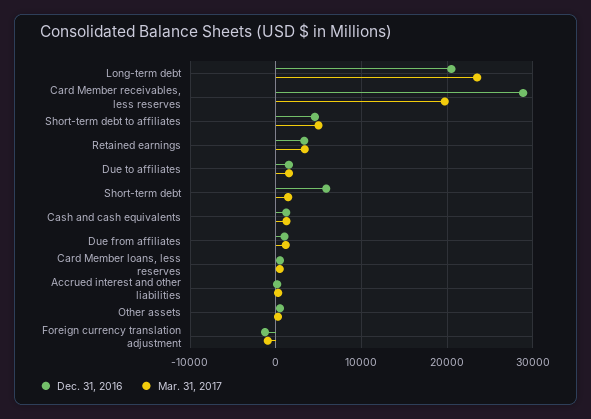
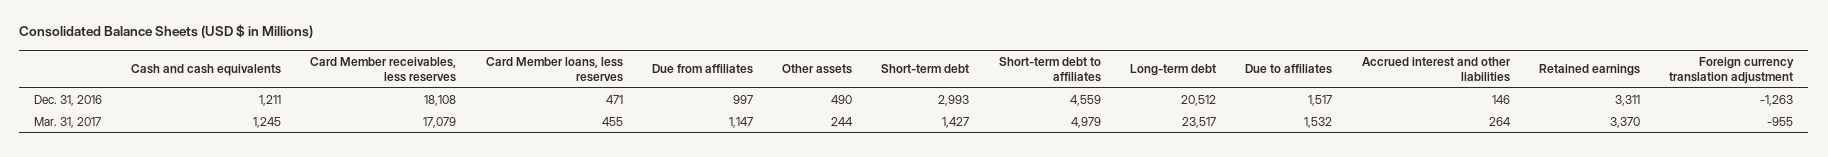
  {
    "Dec. 31, 2016": {
      "Long-term debt": 20512,
-     "Card Member receivables, less reserves": 29000,
+     "Card Member receivables, less reserves": 18108,
      "Short-term debt to affiliates": 4559,
      "Retained earnings": 3311,
      "Due to affiliates": 1517,
-     "Short-term debt": 6000,
+     "Short-term debt": 2993,
      "Cash and cash equivalents": 1211,
      "Due from affiliates": 997,
      "Card Member loans, less reserves": 471,
      "Accrued interest and other liabilities": 146,
      "Other assets": 490,
      "Foreign currency translation adjustment": -1263
    },
    "Mar. 31, 2017": {
      "Long-term debt": 23517,
-     "Card Member receivables, less reserves": 20000,
+     "Card Member receivables, less reserves": 17079,
      "Short-term debt to affiliates": 4979,
      "Retained earnings": 3370,
      "Due to affiliates": 1532,
      "Short-term debt": 1427,
      "Cash and cash equivalents": 1245,
      "Due from affiliates": 1147,
      "Card Member loans, less reserves": 455,
      "Accrued interest and other liabilities": 264,
      "Other assets": 244,
      "Foreign currency translation adjustment": -955
    }
  }

